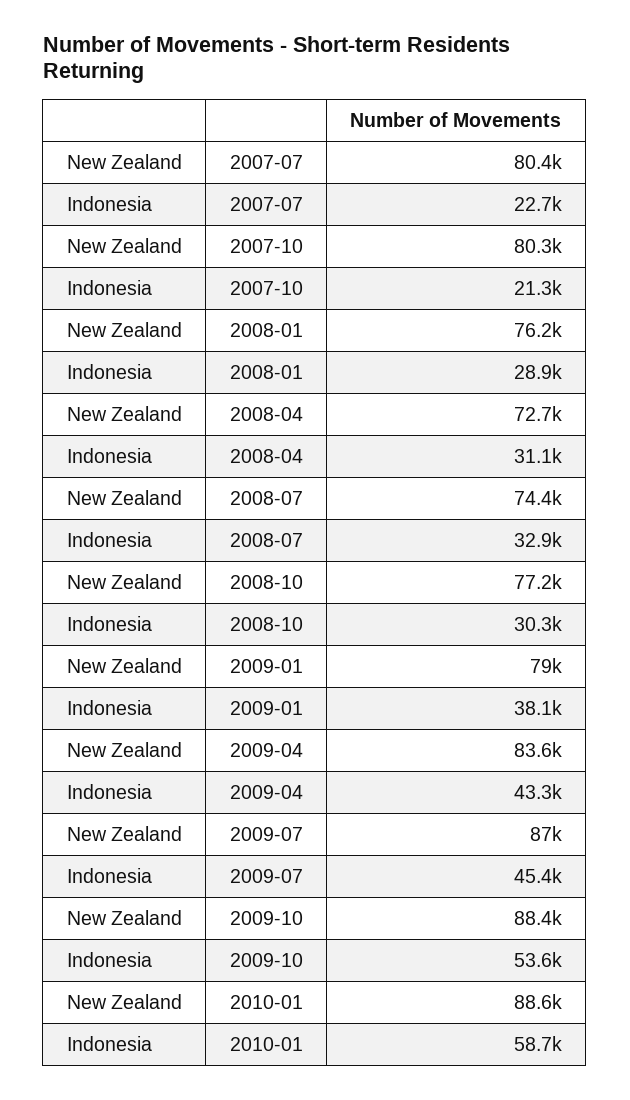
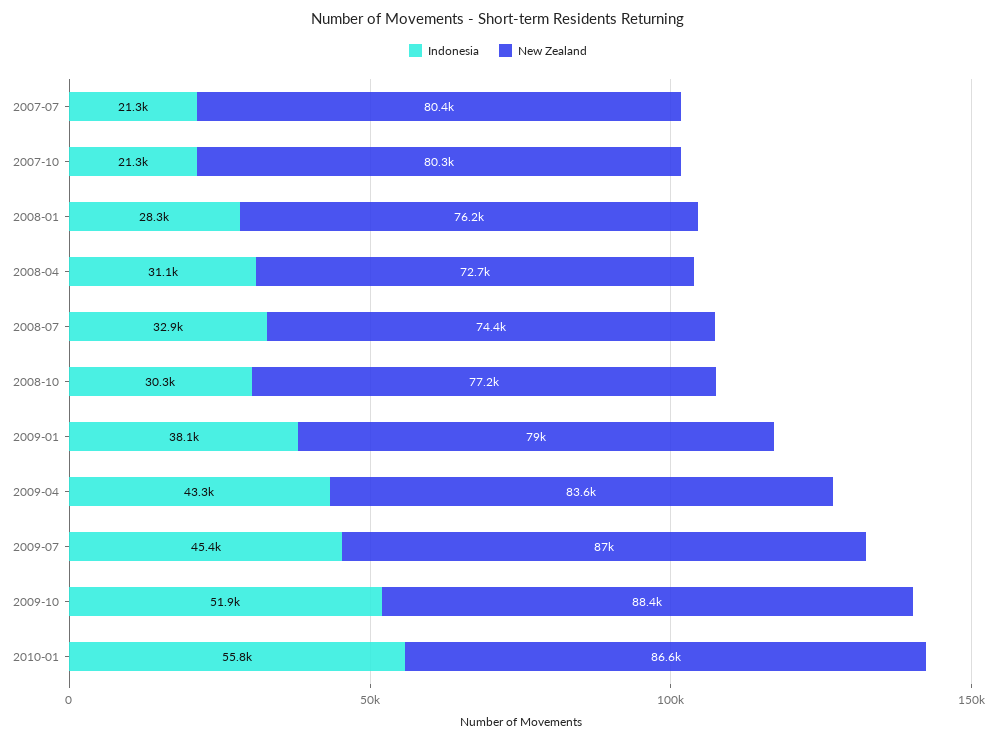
  {
    "New Zealand": {
      "2007-07": 80400,
      "2007-10": 80300,
      "2008-01": 76200,
      "2008-04": 72700,
      "2008-07": 74400,
      "2008-10": 77200,
      "2009-01": 79000,
      "2009-04": 83600,
      "2009-07": 87000,
      "2009-10": 88400,
-     "2010-01": 88600
+     "2010-01": 86600
    },
    "Indonesia": {
-     "2007-07": 22700,
+     "2007-07": 21300,
      "2007-10": 21300,
-     "2008-01": 28900,
+     "2008-01": 28300,
      "2008-04": 31100,
      "2008-07": 32900,
      "2008-10": 30300,
      "2009-01": 38100,
      "2009-04": 43300,
      "2009-07": 45400,
-     "2009-10": 53600,
+     "2009-10": 51900,
-     "2010-01": 58700
+     "2010-01": 55800
    }
  }

